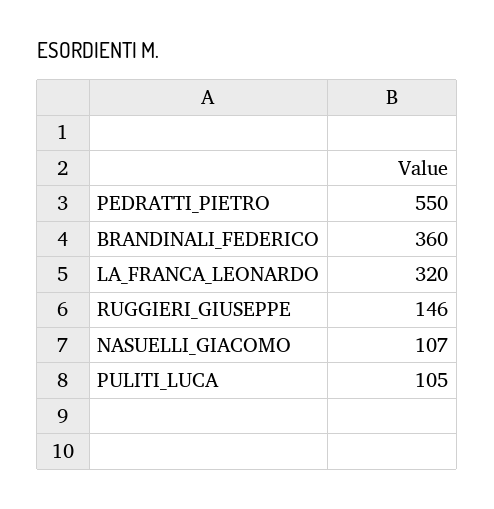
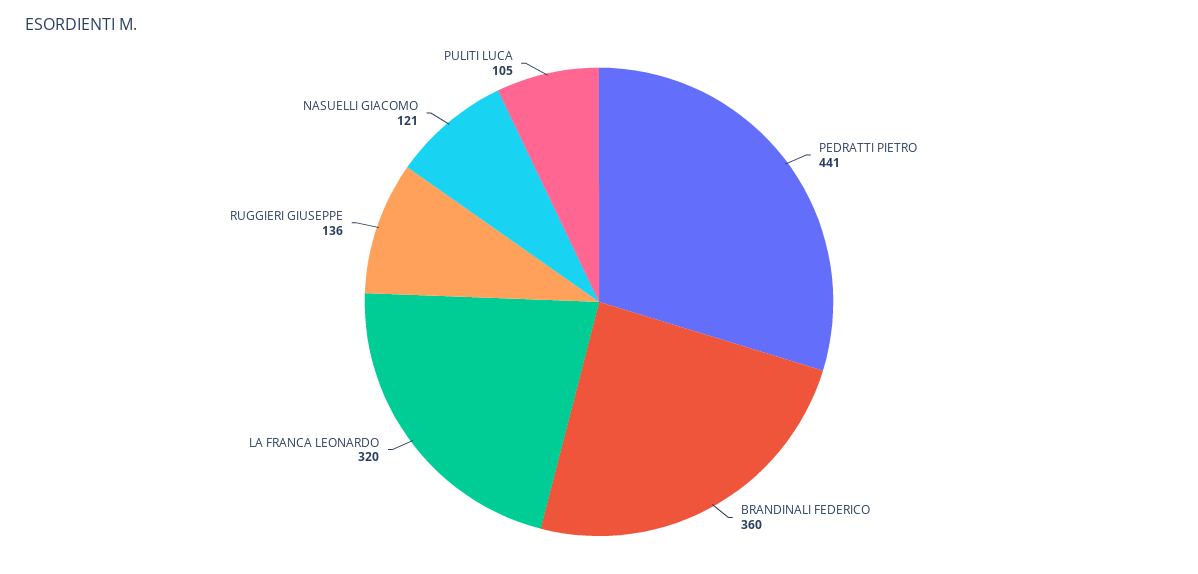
  {
-   "PEDRATTI_PIETRO": 550,
+   "PEDRATTI_PIETRO": 441,
    "BRANDINALI_FEDERICO": 360,
    "LA_FRANCA_LEONARDO": 320,
-   "RUGGIERI_GIUSEPPE": 146,
+   "RUGGIERI_GIUSEPPE": 136,
-   "NASUELLI_GIACOMO": 107,
+   "NASUELLI_GIACOMO": 121,
    "PULITI_LUCA": 105
  }

